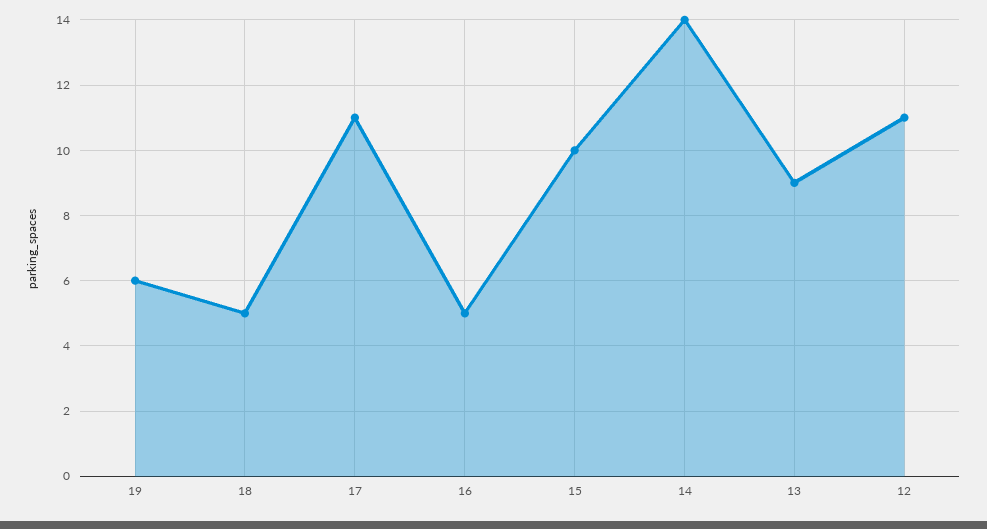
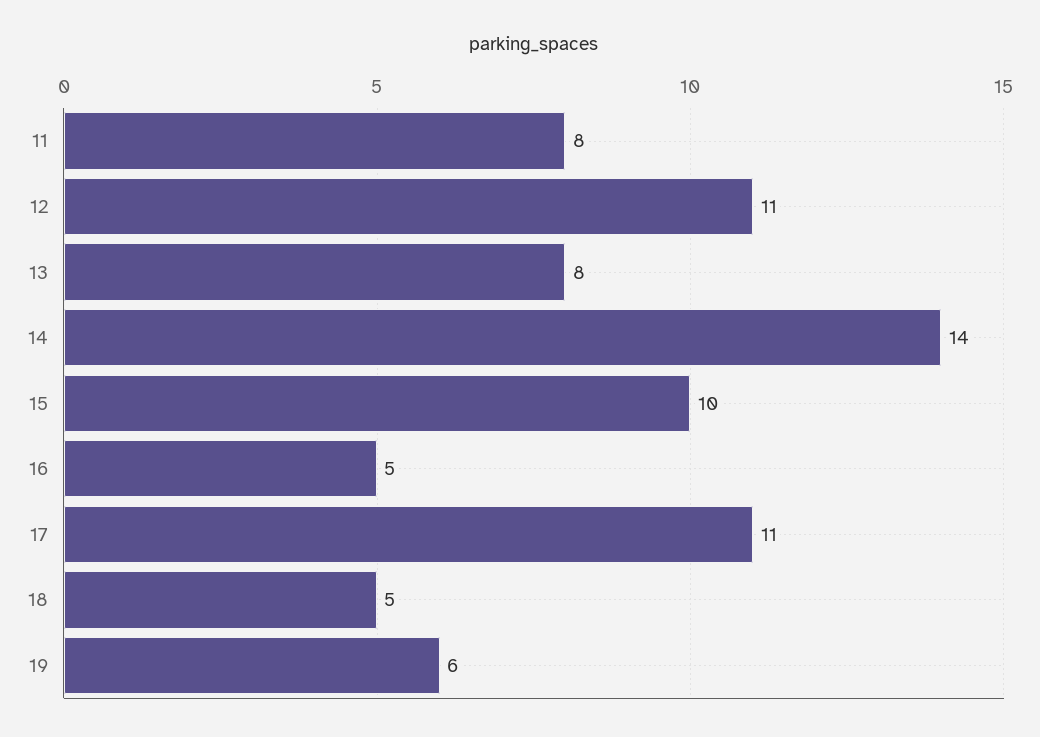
  {
    "19": 6,
    "18": 5,
    "17": 11,
    "16": 5,
    "15": 10,
    "14": 14,
-   "13": 9,
+   "13": 8,
-   "12": 11
+   "12": 11,
+   "11": 8
  }

